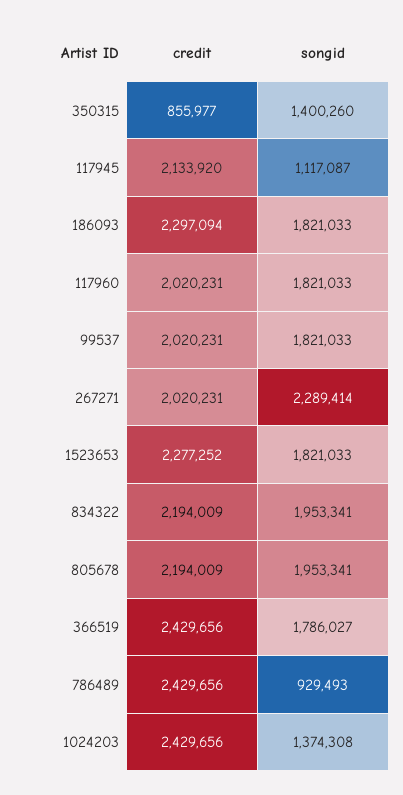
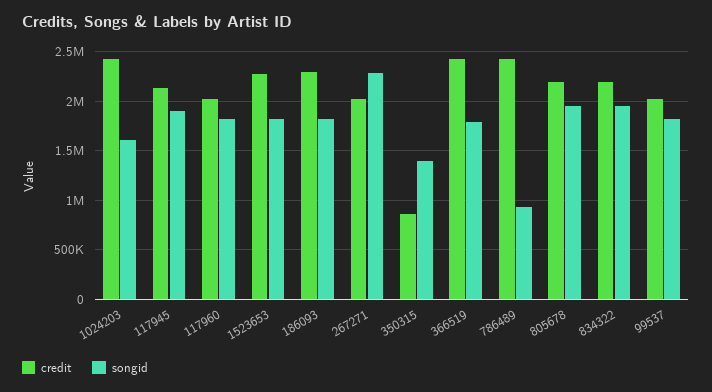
  {
    "credit": {
      "350315": 855977,
      "117945": 2133920,
      "186093": 2297094,
      "117960": 2020231,
      "99537": 2020231,
      "267271": 2020231,
      "1523653": 2277252,
      "834322": 2194009,
      "805678": 2194009,
      "366519": 2429656,
      "786489": 2429656,
      "1024203": 2429656
    },
    "songid": {
      "350315": 1400260,
-     "117945": 1117087,
+     "117945": 1900000,
      "186093": 1821033,
      "117960": 1821033,
      "99537": 1821033,
      "267271": 2289414,
      "1523653": 1821033,
      "834322": 1953341,
      "805678": 1953341,
      "366519": 1786027,
      "786489": 929493,
-     "1024203": 1374308
+     "1024203": 1600000
    }
  }

